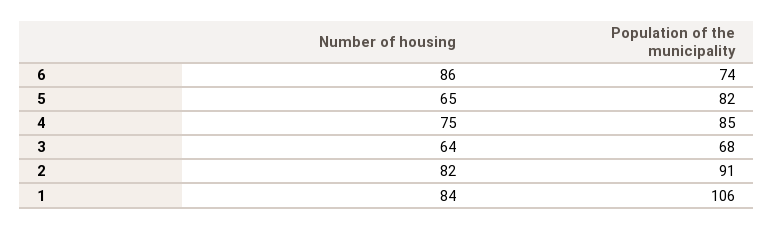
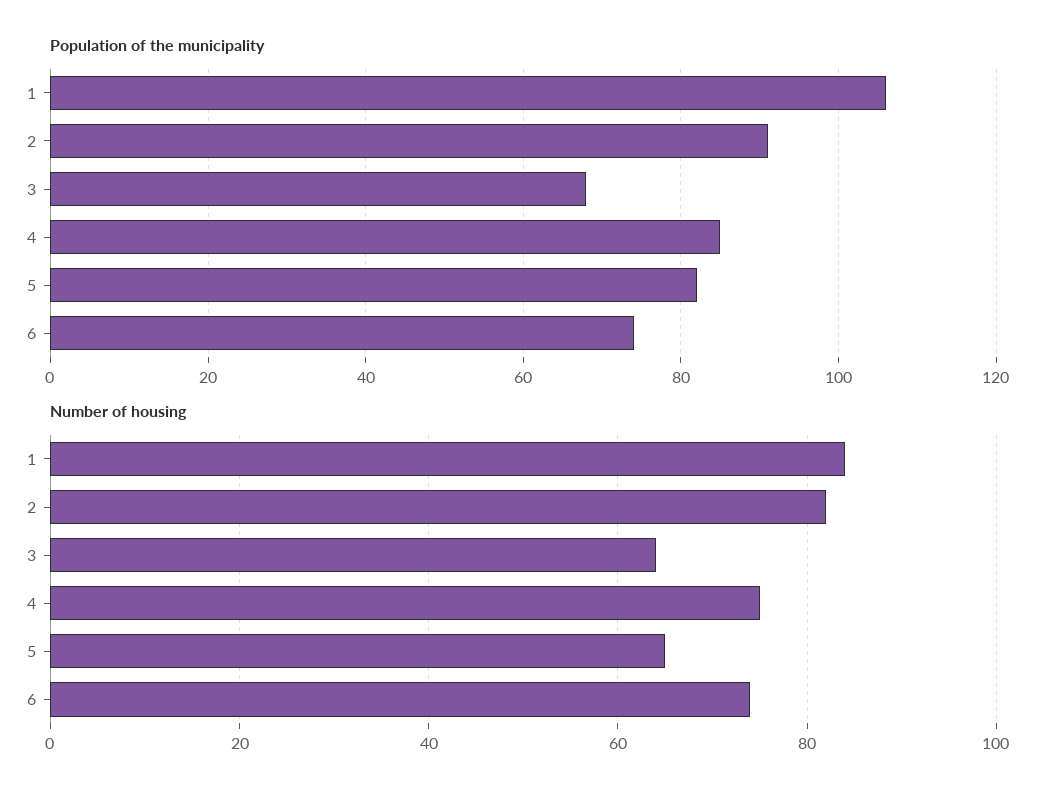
  {
    "Number of housing": {
-     "6": 86,
+     "6": 75,
      "5": 65,
      "4": 75,
      "3": 64,
      "2": 82,
      "1": 84
    },
    "Population of the municipality": {
      "6": 74,
      "5": 82,
      "4": 85,
      "3": 68,
      "2": 91,
      "1": 106
    }
  }

